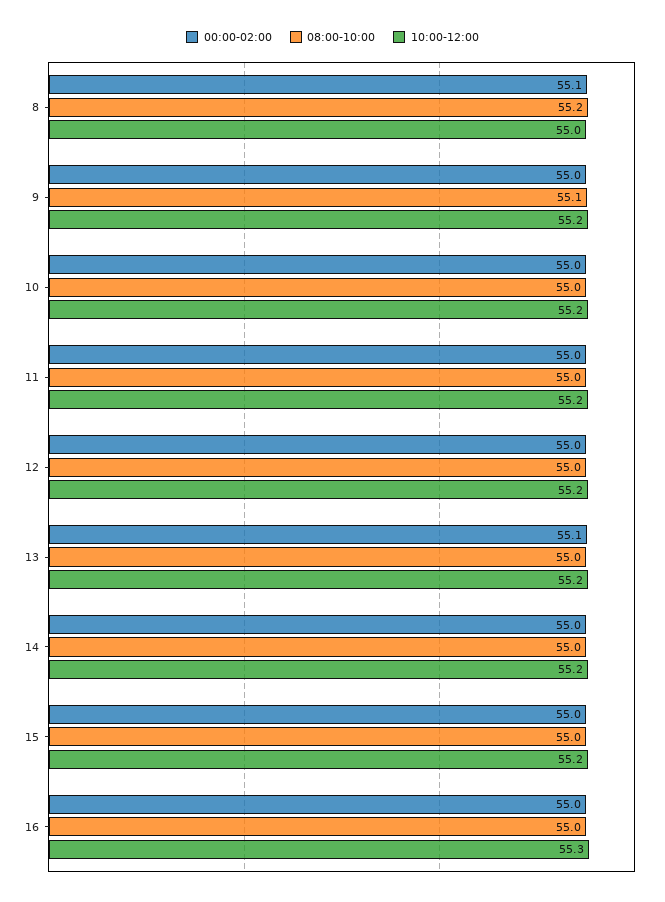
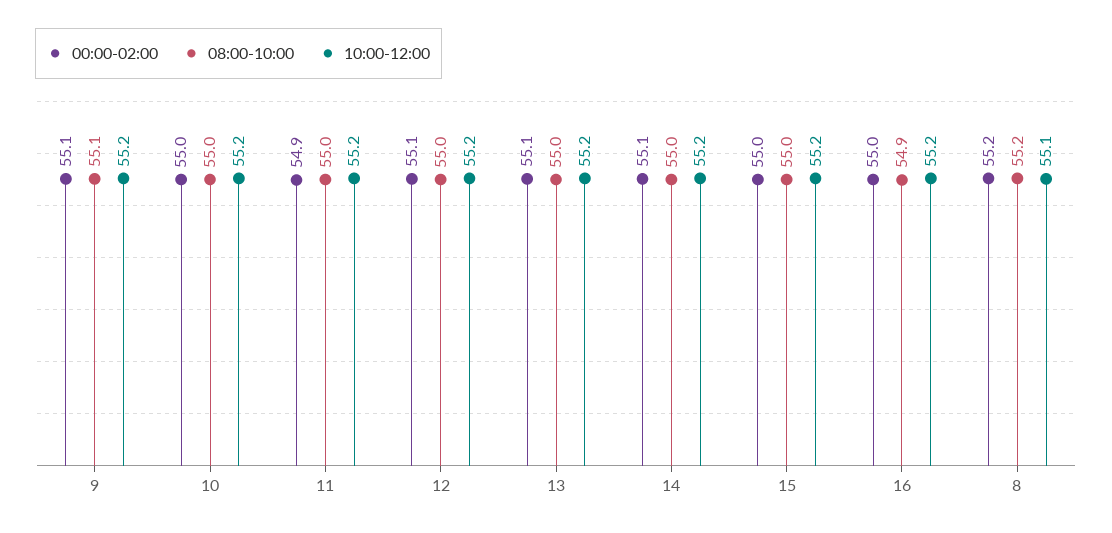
  {
    "00:00-02:00": {
-     "8": 55.1,
+     "8": 55.2,
-     "9": 55,
+     "9": 55.1,
      "10": 55,
-     "11": 55,
+     "11": 54.9,
-     "12": 55,
+     "12": 55.1,
      "13": 55.1,
-     "14": 55,
+     "14": 55.1,
      "15": 55,
      "16": 55
    },
    "08:00-10:00": {
      "8": 55.2,
      "9": 55.1,
      "10": 55,
      "11": 55,
      "12": 55,
      "13": 55,
      "14": 55,
      "15": 55,
-     "16": 55
+     "16": 54.9
    },
    "10:00-12:00": {
-     "8": 55,
+     "8": 55.1,
      "9": 55.2,
      "10": 55.2,
      "11": 55.2,
      "12": 55.2,
      "13": 55.2,
      "14": 55.2,
      "15": 55.2,
-     "16": 55.3
+     "16": 55.2
    }
  }

